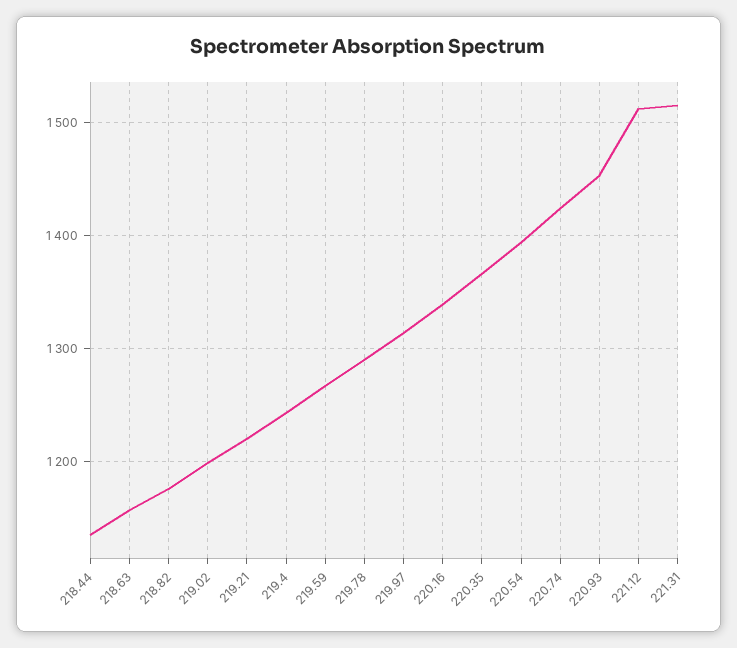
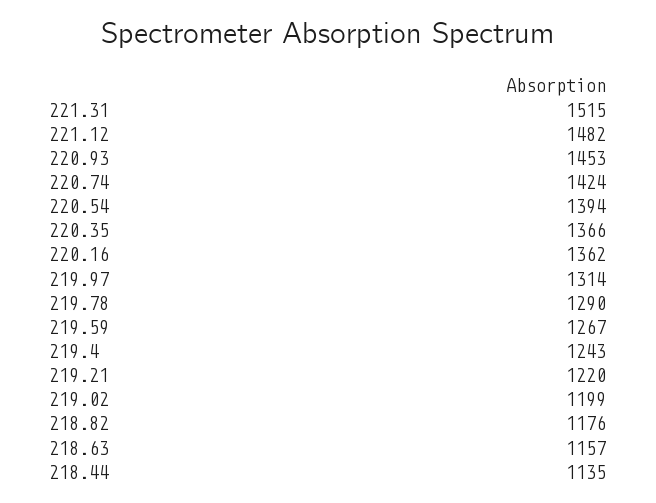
  {
    "218.44": 1135,
    "218.63": 1157,
    "218.82": 1176,
    "219.02": 1199,
    "219.21": 1220,
    "219.4": 1243,
    "219.59": 1267,
    "219.78": 1290,
    "219.97": 1314,
-   "220.16": 1340,
+   "220.16": 1362,
    "220.35": 1366,
    "220.54": 1394,
    "220.74": 1424,
    "220.93": 1453,
-   "221.12": 1510,
+   "221.12": 1482,
    "221.31": 1515
  }

